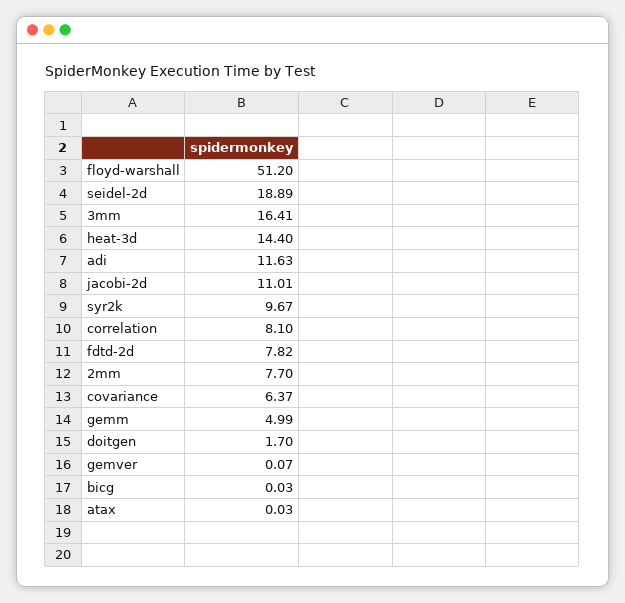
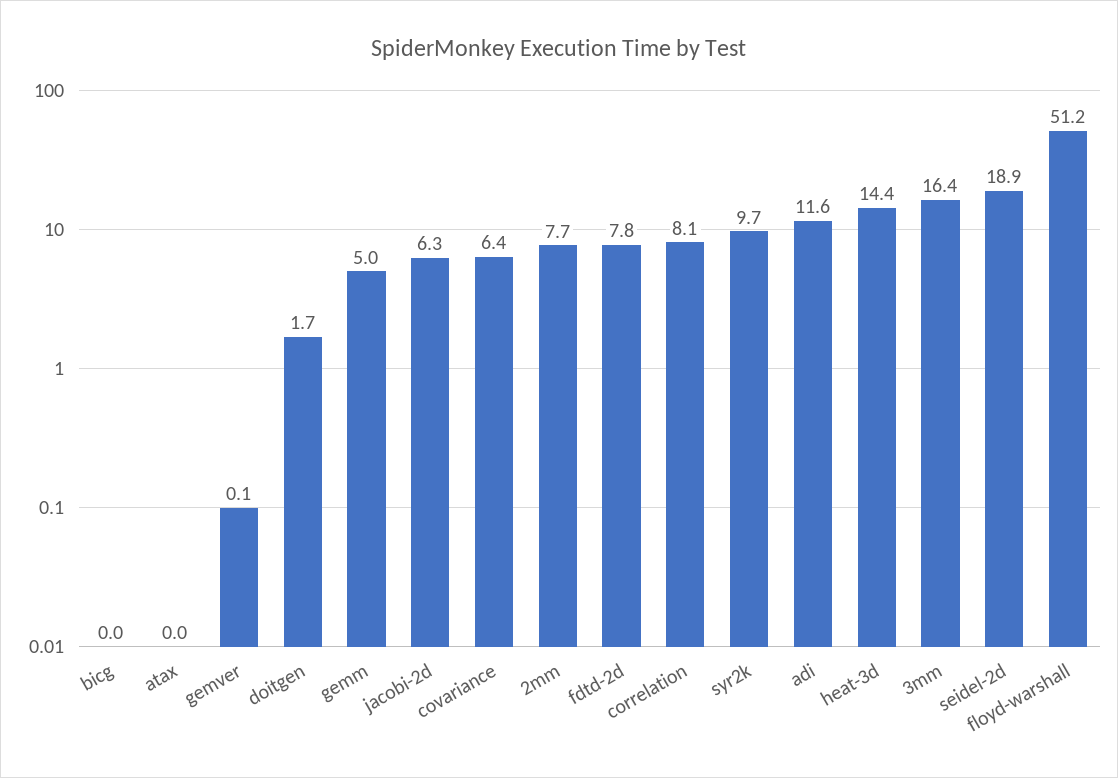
  {
    "floyd-warshall": 51.2,
    "seidel-2d": 18.89,
    "3mm": 16.41,
    "heat-3d": 14.4,
    "adi": 11.63,
-   "jacobi-2d": 11.01,
+   "jacobi-2d": 6.3,
    "syr2k": 9.67,
    "correlation": 8.1,
    "fdtd-2d": 7.82,
    "2mm": 7.7,
    "covariance": 6.37,
    "gemm": 4.99,
    "doitgen": 1.7,
    "gemver": 0.07,
    "bicg": 0.03,
    "atax": 0.03
  }

